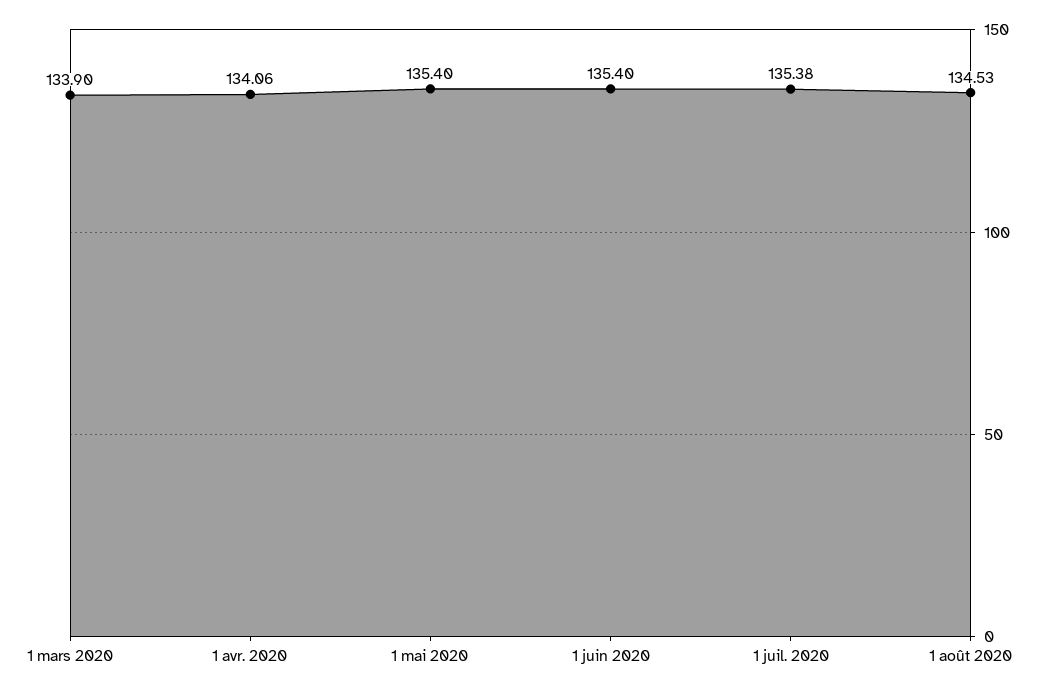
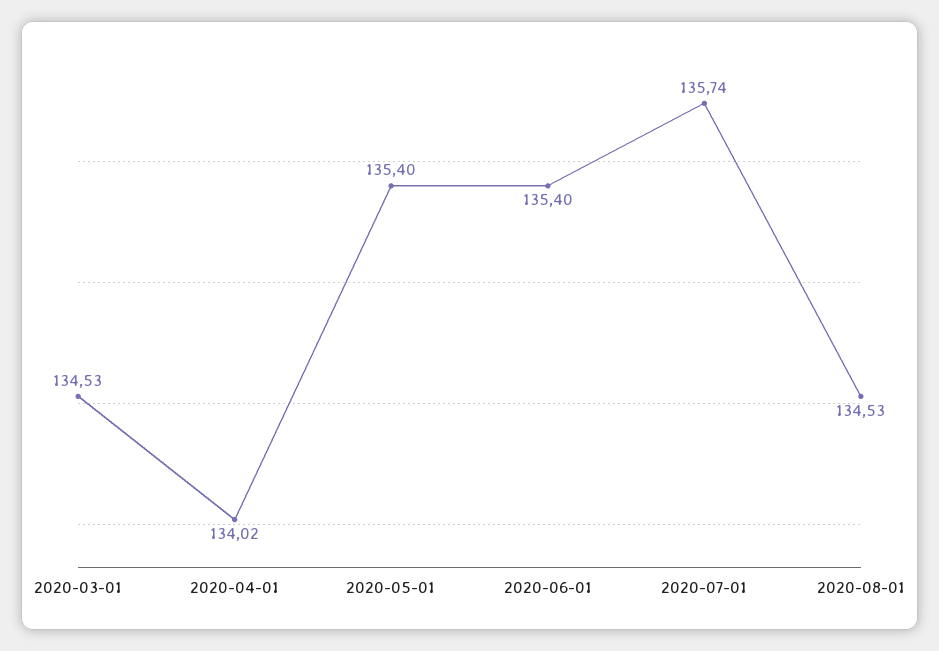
  {
-   "1 mars 2020": 133.9,
+   "1 mars 2020": 134.53,
-   "1 avr. 2020": 134.06,
+   "1 avr. 2020": 134.02,
    "1 mai 2020": 135.4,
    "1 juin 2020": 135.4,
-   "1 juil. 2020": 135.38,
+   "1 juil. 2020": 135.74,
    "1 août 2020": 134.53
  }

